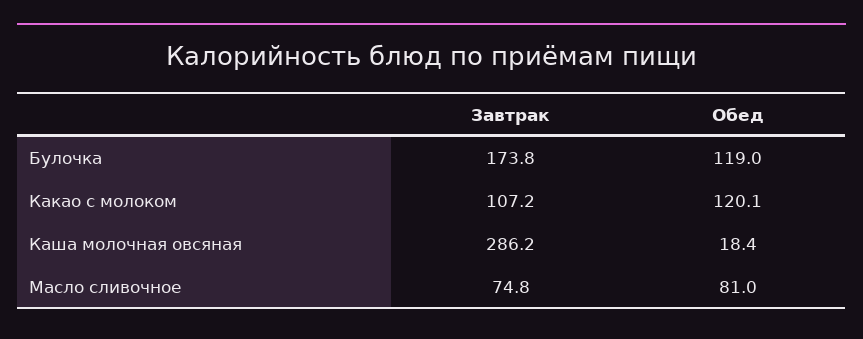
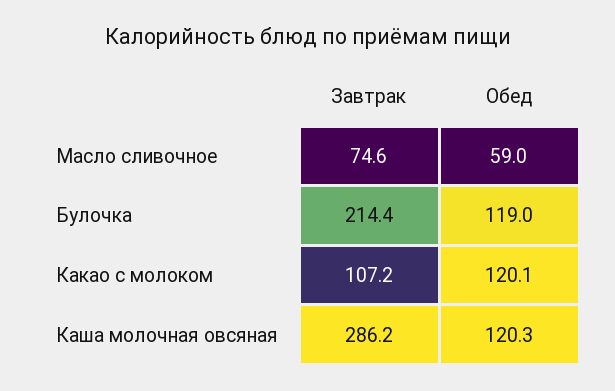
  {
    "Завтрак": {
-     "Булочка": 173.8,
+     "Булочка": 214.4,
      "Какао с молоком": 107.2,
      "Каша молочная овсяная": 286.2,
-     "Масло сливочное": 74.8
+     "Масло сливочное": 74.6
    },
    "Обед": {
      "Булочка": 119,
      "Какао с молоком": 120.1,
-     "Каша молочная овсяная": 18.4,
+     "Каша молочная овсяная": 120.3,
-     "Масло сливочное": 81
+     "Масло сливочное": 59
    }
  }

